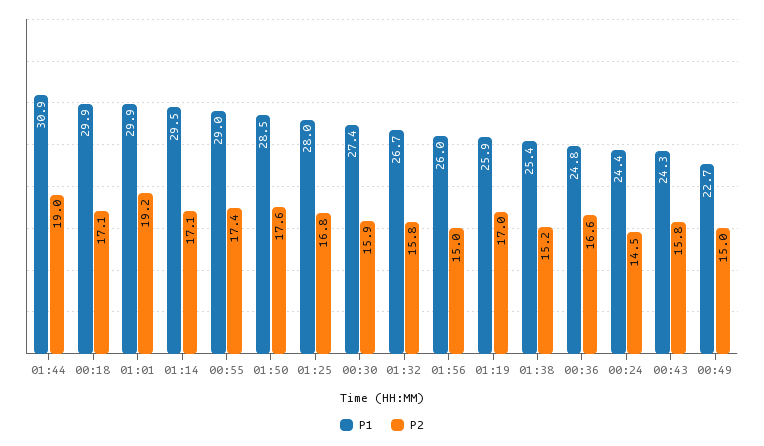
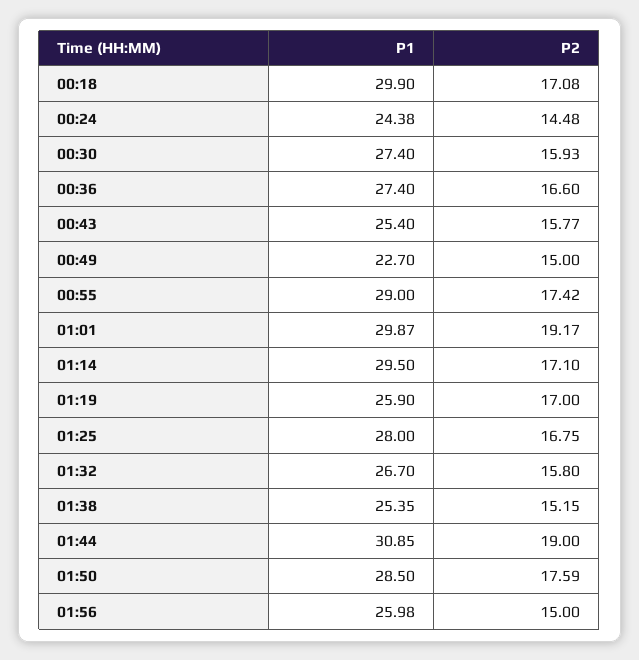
  {
    "P1": {
      "01:44": 30.85,
      "00:18": 29.9,
      "01:01": 29.87,
      "01:14": 29.5,
      "00:55": 29,
      "01:50": 28.5,
      "01:25": 28,
      "00:30": 27.4,
      "01:32": 26.7,
      "01:56": 25.98,
      "01:19": 25.9,
      "01:38": 25.35,
-     "00:36": 24.8,
+     "00:36": 27.4,
      "00:24": 24.38,
-     "00:43": 24.3,
+     "00:43": 25.4,
      "00:49": 22.7
    },
    "P2": {
      "01:44": 19,
      "00:18": 17.08,
      "01:01": 19.17,
      "01:14": 17.1,
      "00:55": 17.42,
      "01:50": 17.59,
      "01:25": 16.75,
      "00:30": 15.93,
      "01:32": 15.8,
      "01:56": 15,
      "01:19": 17,
      "01:38": 15.15,
      "00:36": 16.6,
      "00:24": 14.48,
      "00:43": 15.77,
      "00:49": 15
    }
  }

